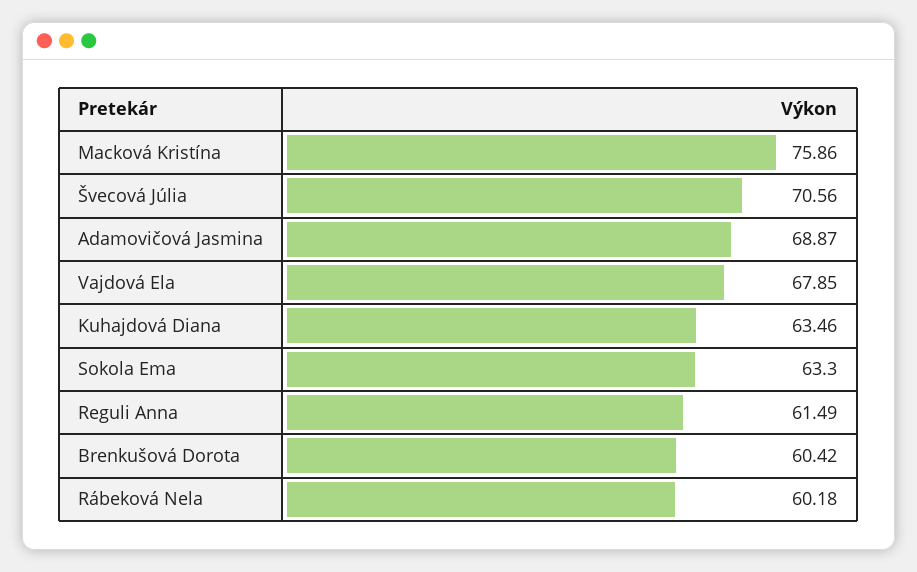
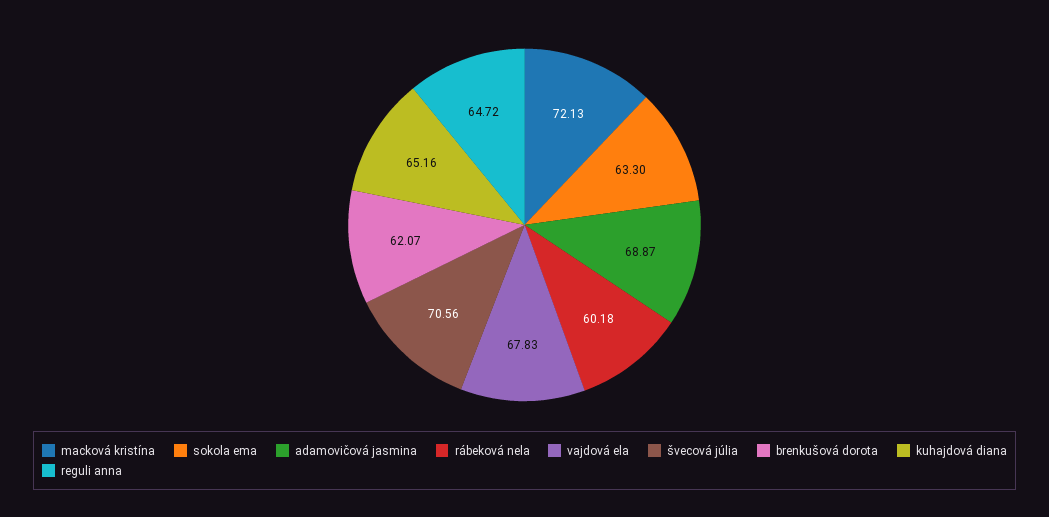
  {
-   "Macková Kristína": 75.86,
+   "Macková Kristína": 72.13,
    "Švecová Júlia": 70.56,
    "Adamovičová Jasmina": 68.87,
-   "Vajdová Ela": 67.85,
+   "Vajdová Ela": 67.83,
-   "Kuhajdová Diana": 63.46,
+   "Kuhajdová Diana": 65.16,
    "Sokola Ema": 63.3,
-   "Reguli Anna": 61.49,
+   "Reguli Anna": 64.72,
-   "Brenkušová Dorota": 60.42,
+   "Brenkušová Dorota": 62.07,
    "Rábeková Nela": 60.18
  }

